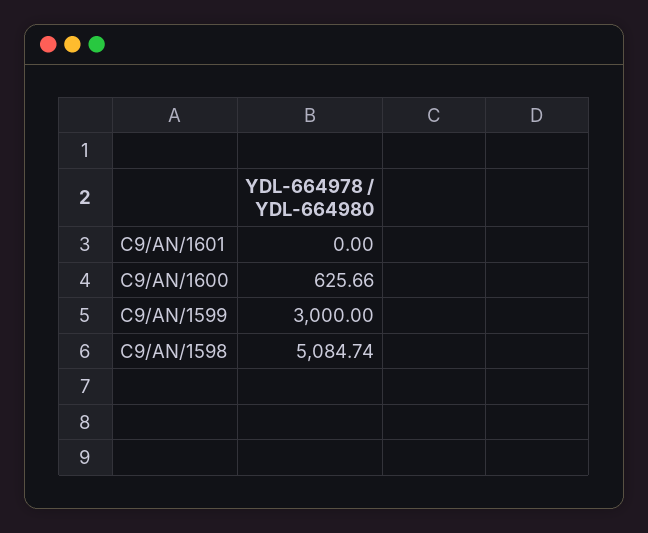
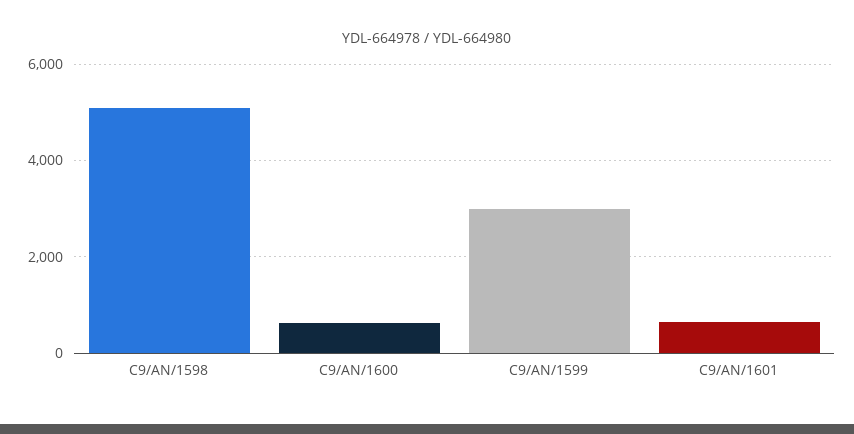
  {
-   "C9/AN/1601": 0,
+   "C9/AN/1601": 600,
    "C9/AN/1600": 625.66,
    "C9/AN/1599": 3000,
    "C9/AN/1598": 5084.74
  }

